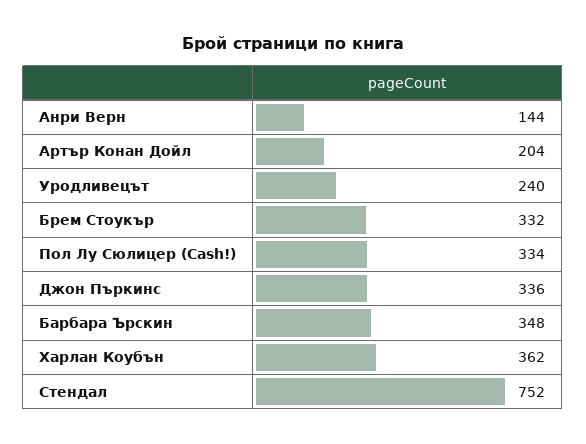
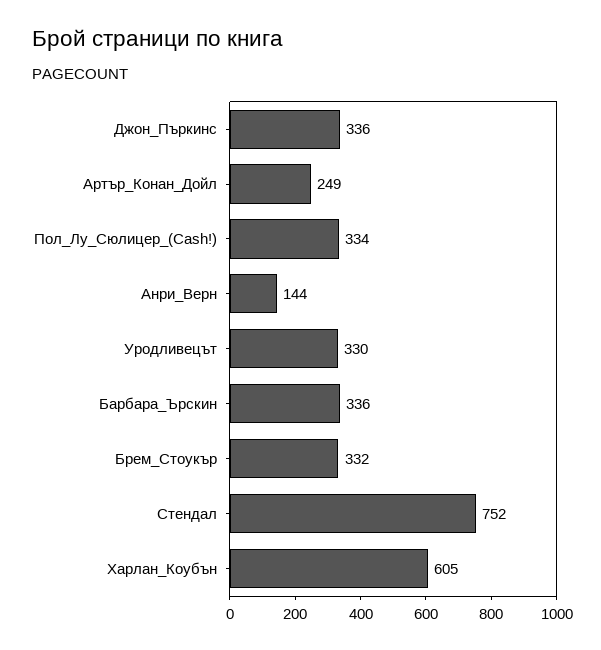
  {
    "Анри Верн": 144,
-   "Артър Конан Дойл": 204,
+   "Артър Конан Дойл": 249,
-   "Уродливецът": 240,
+   "Уродливецът": 330,
    "Брем Стоукър": 332,
    "Пол Лу Сюлицер (Cash!)": 334,
    "Джон Пъркинс": 336,
-   "Барбара Ърскин": 348,
+   "Барбара Ърскин": 336,
-   "Харлан Коубън": 362,
+   "Харлан Коубън": 605,
    "Стендал": 752
  }

